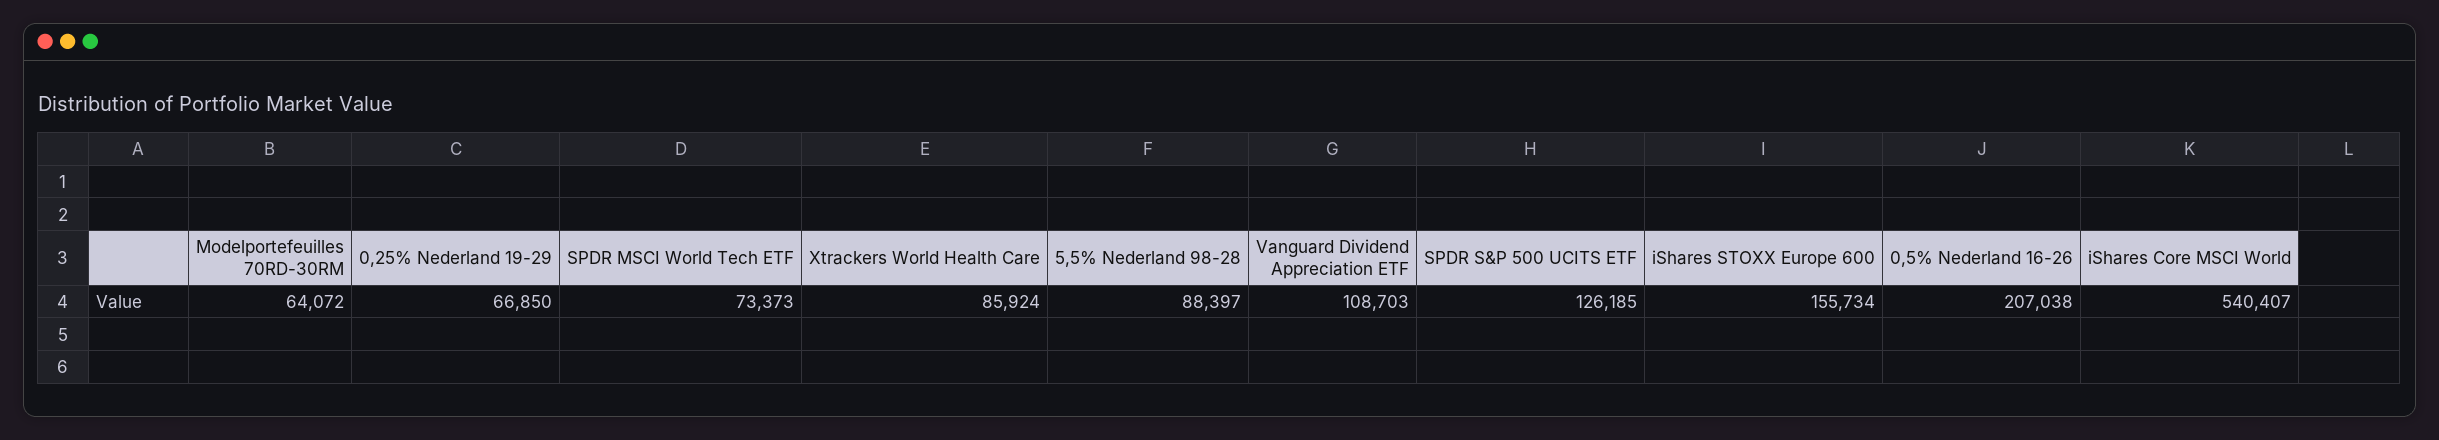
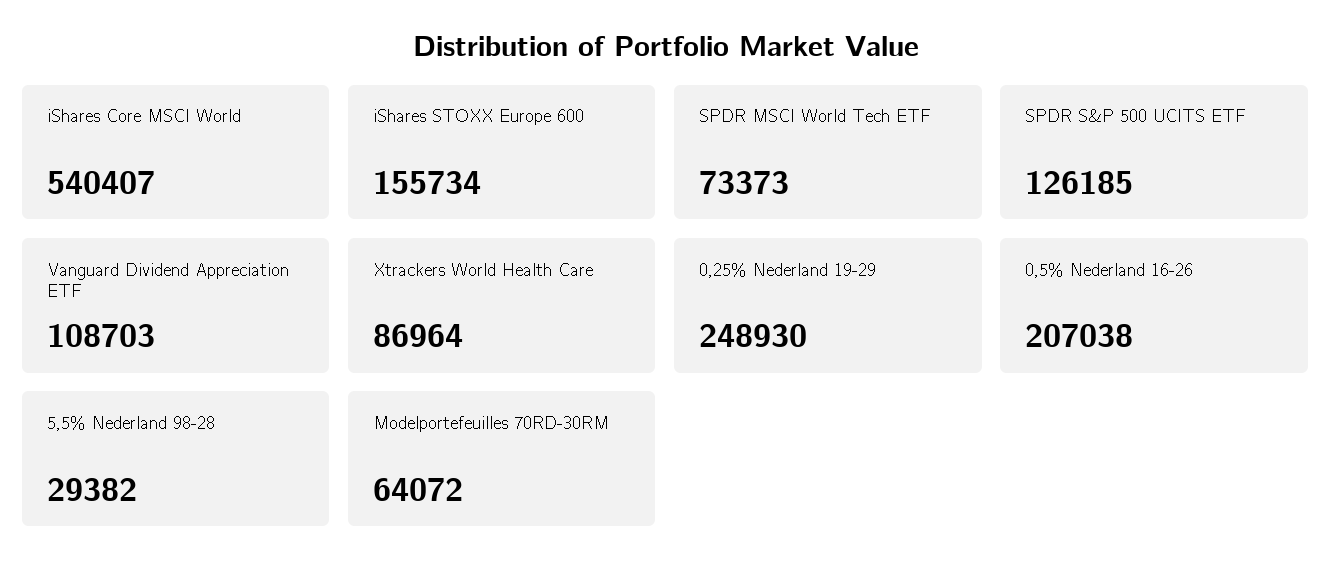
  {
    "Modelportefeuilles 70RD-30RM": 64072,
-   "0,25% Nederland 19-29": 66850,
+   "0,25% Nederland 19-29": 248930,
    "SPDR MSCI World Tech ETF": 73373,
-   "Xtrackers World Health Care": 85924,
+   "Xtrackers World Health Care": 86964,
-   "5,5% Nederland 98-28": 88397,
+   "5,5% Nederland 98-28": 29382,
    "Vanguard Dividend Appreciation ETF": 108703,
    "SPDR S&P 500 UCITS ETF": 126185,
    "iShares STOXX Europe 600": 155734,
    "0,5% Nederland 16-26": 207038,
    "iShares Core MSCI World": 540407
  }

